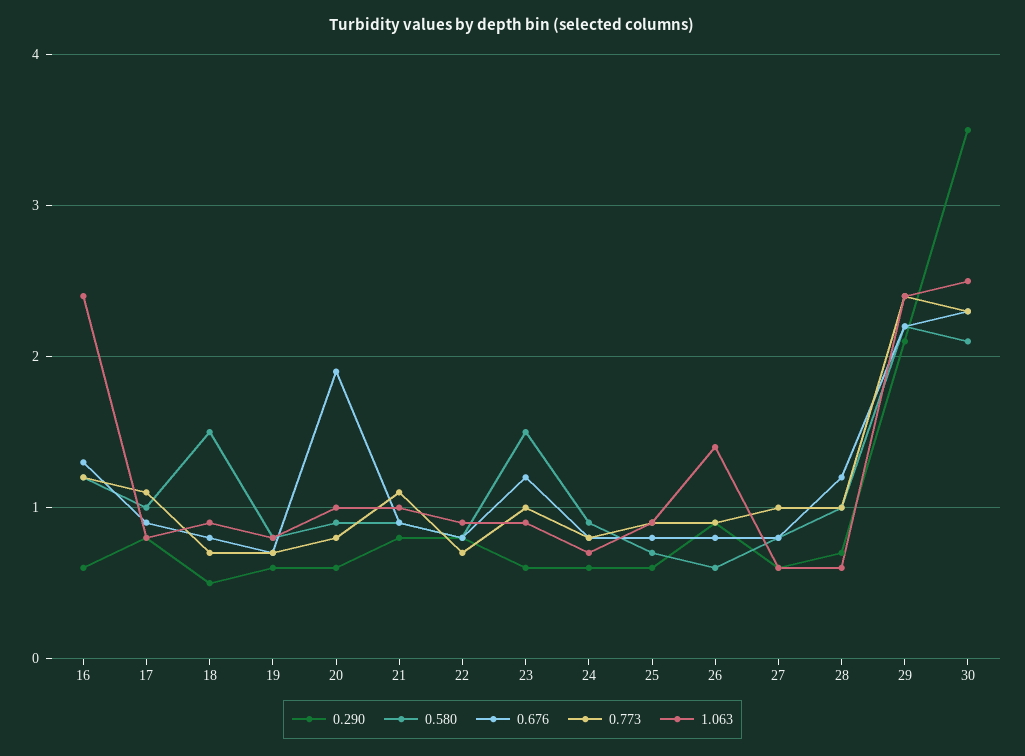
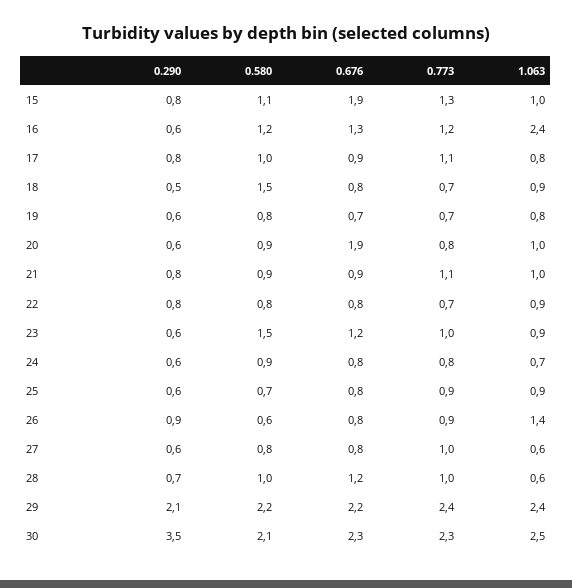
  {
    "0.290": {
      "16": 0.6,
      "17": 0.8,
      "18": 0.5,
      "19": 0.6,
      "20": 0.6,
      "21": 0.8,
      "22": 0.8,
      "23": 0.6,
      "24": 0.6,
      "25": 0.6,
      "26": 0.9,
      "27": 0.6,
      "28": 0.7,
      "29": 2.1,
-     "30": 3.5
+     "30": 3.5,
+     "15": 0.8
    },
    "0.580": {
      "16": 1.2,
      "17": 1,
      "18": 1.5,
      "19": 0.8,
      "20": 0.9,
      "21": 0.9,
      "22": 0.8,
      "23": 1.5,
      "24": 0.9,
      "25": 0.7,
      "26": 0.6,
      "27": 0.8,
      "28": 1,
      "29": 2.2,
-     "30": 2.1
+     "30": 2.1,
+     "15": 1.1
    },
    "0.676": {
      "16": 1.3,
      "17": 0.9,
      "18": 0.8,
      "19": 0.7,
      "20": 1.9,
      "21": 0.9,
      "22": 0.8,
      "23": 1.2,
      "24": 0.8,
      "25": 0.8,
      "26": 0.8,
      "27": 0.8,
      "28": 1.2,
      "29": 2.2,
-     "30": 2.3
+     "30": 2.3,
+     "15": 1.9
    },
    "0.773": {
      "16": 1.2,
      "17": 1.1,
      "18": 0.7,
      "19": 0.7,
      "20": 0.8,
      "21": 1.1,
      "22": 0.7,
      "23": 1,
      "24": 0.8,
      "25": 0.9,
      "26": 0.9,
      "27": 1,
      "28": 1,
      "29": 2.4,
-     "30": 2.3
+     "30": 2.3,
+     "15": 1.3
    },
    "1.063": {
      "16": 2.4,
      "17": 0.8,
      "18": 0.9,
      "19": 0.8,
      "20": 1,
      "21": 1,
      "22": 0.9,
      "23": 0.9,
      "24": 0.7,
      "25": 0.9,
      "26": 1.4,
      "27": 0.6,
      "28": 0.6,
      "29": 2.4,
-     "30": 2.5
+     "30": 2.5,
+     "15": 1
    }
  }

